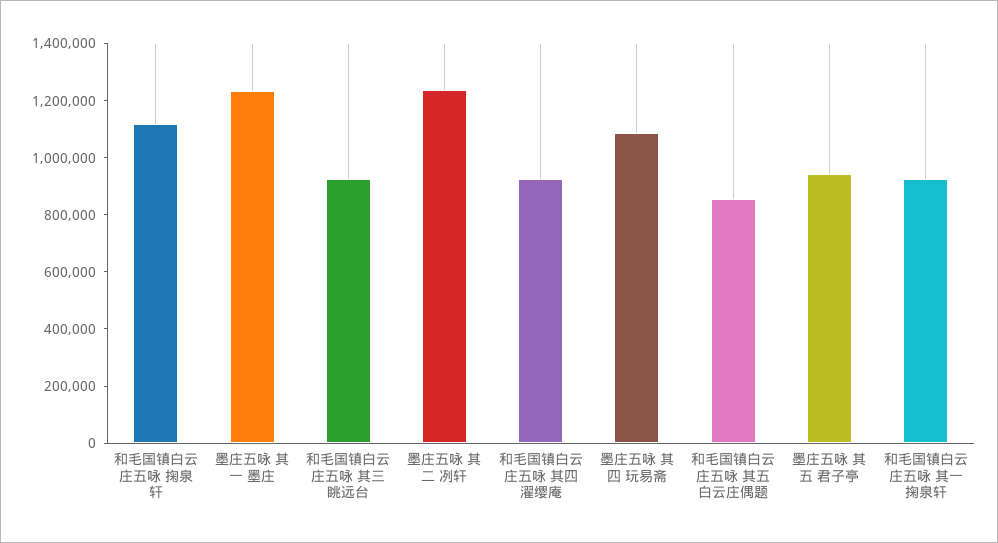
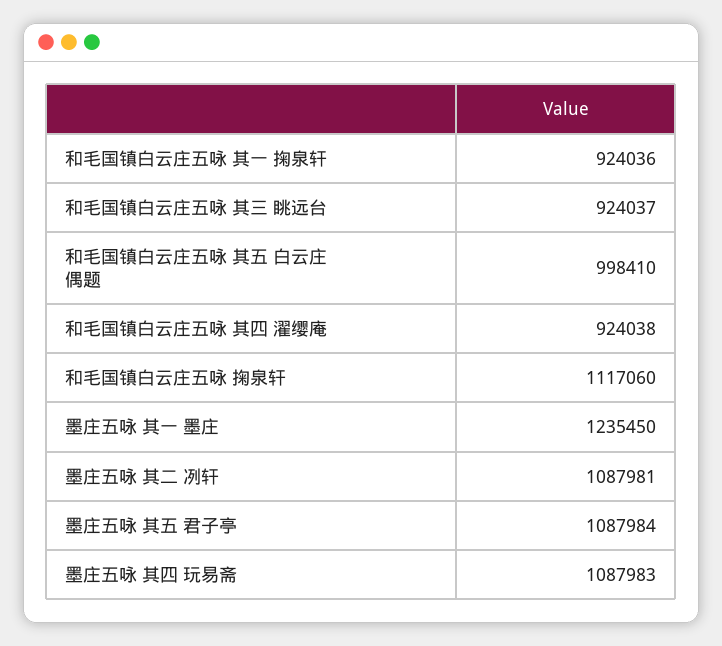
  {
    "和毛国镇白云庄五咏 掬泉轩": 1117060,
    "墨庄五咏 其一 墨庄": 1235450,
    "和毛国镇白云庄五咏 其三 眺远台": 924037,
-   "墨庄五咏 其二 冽轩": 1250000,
+   "墨庄五咏 其二 冽轩": 1087981,
    "和毛国镇白云庄五咏 其四 濯缨庵": 924038,
    "墨庄五咏 其四 玩易斋": 1087983,
-   "和毛国镇白云庄五咏 其五 白云庄偶题": 850000,
+   "和毛国镇白云庄五咏 其五 白云庄偶题": 998410,
-   "墨庄五咏 其五 君子亭": 950000,
+   "墨庄五咏 其五 君子亭": 1087984,
    "和毛国镇白云庄五咏 其一 掬泉轩": 924036
  }

